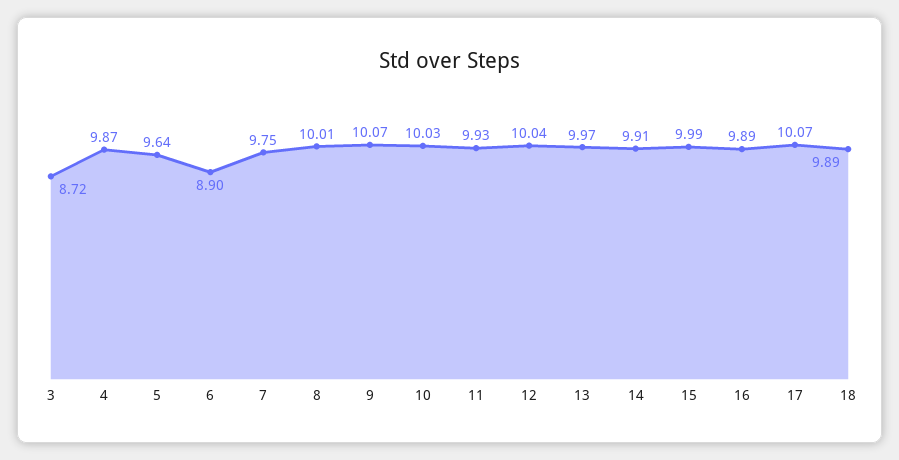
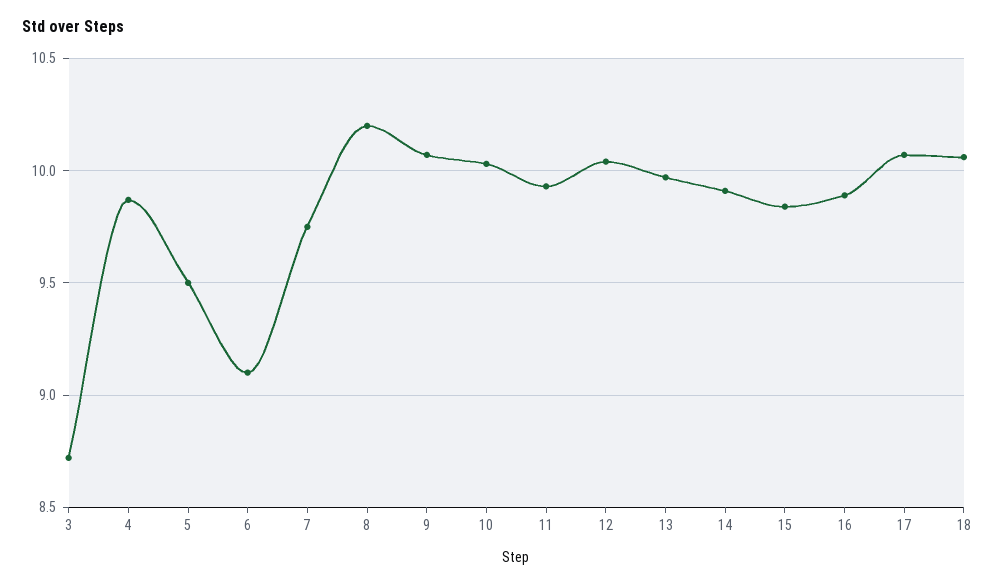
  {
    "3": 8.72,
    "4": 9.87,
-   "5": 9.64,
+   "5": 9.5,
-   "6": 8.9,
+   "6": 9.1,
    "7": 9.75,
-   "8": 10.01,
+   "8": 10.2,
    "9": 10.07,
    "10": 10.03,
    "11": 9.93,
    "12": 10.04,
    "13": 9.97,
    "14": 9.91,
-   "15": 9.99,
+   "15": 9.85,
    "16": 9.89,
    "17": 10.07,
-   "18": 9.89
+   "18": 10.05
  }

